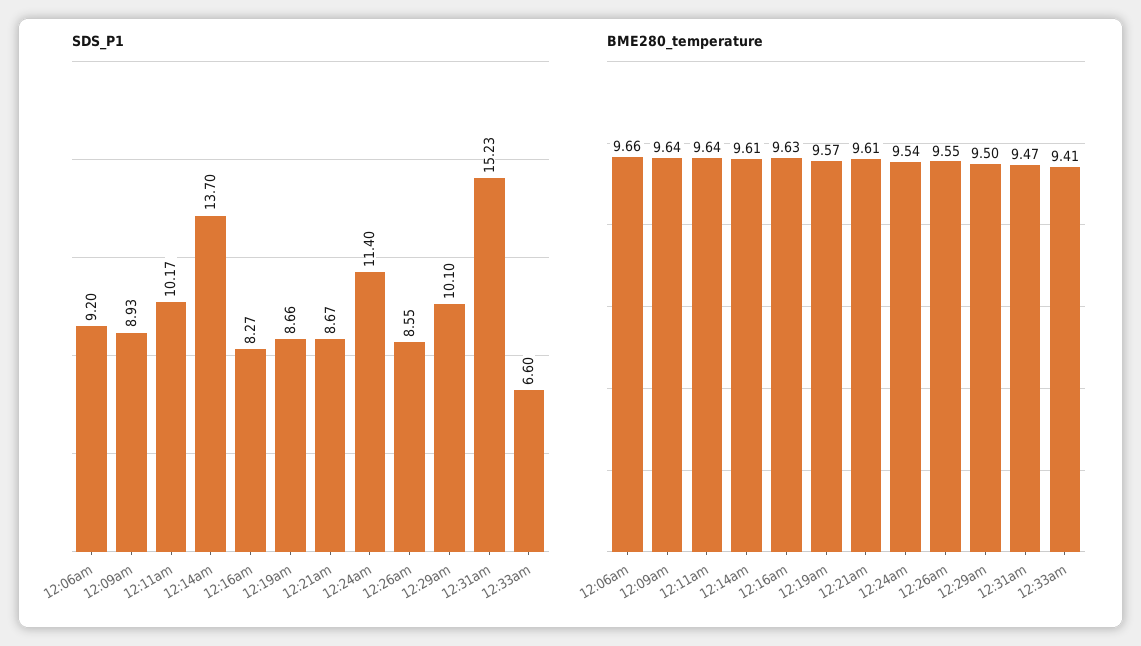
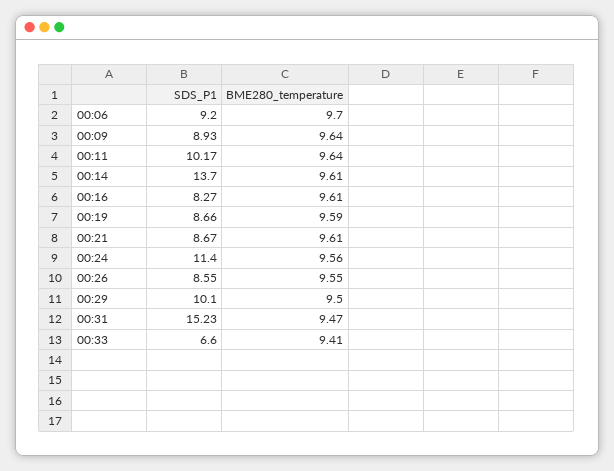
  {
    "SDS_P1": {
      "12:06am": 9.2,
      "12:09am": 8.93,
      "12:11am": 10.17,
      "12:14am": 13.7,
      "12:16am": 8.27,
      "12:19am": 8.66,
      "12:21am": 8.67,
      "12:24am": 11.4,
      "12:26am": 8.55,
      "12:29am": 10.1,
      "12:31am": 15.23,
      "12:33am": 6.6
    },
    "BME280_temperature": {
-     "12:06am": 9.66,
+     "12:06am": 9.7,
      "12:09am": 9.64,
      "12:11am": 9.64,
      "12:14am": 9.61,
-     "12:16am": 9.63,
+     "12:16am": 9.61,
-     "12:19am": 9.57,
+     "12:19am": 9.59,
      "12:21am": 9.61,
-     "12:24am": 9.54,
+     "12:24am": 9.56,
      "12:26am": 9.55,
      "12:29am": 9.5,
      "12:31am": 9.47,
      "12:33am": 9.41
    }
  }

